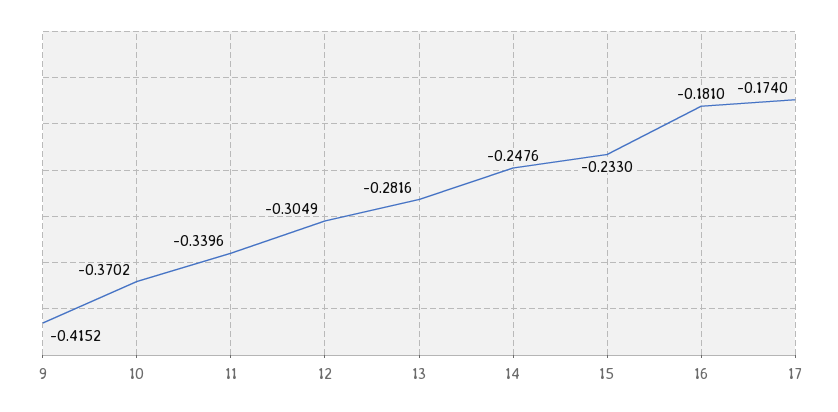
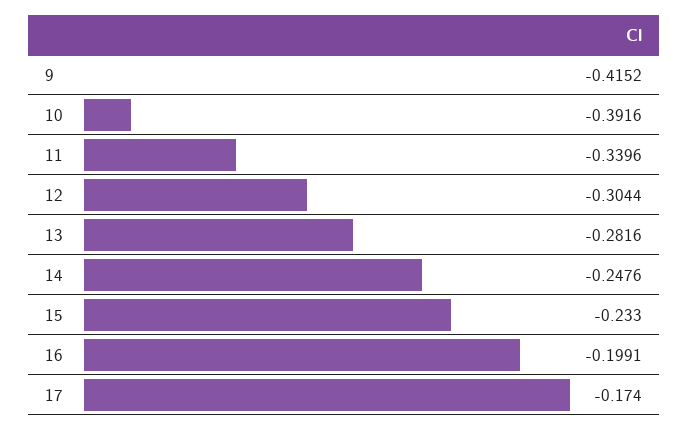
  {
    "9": -0.4152,
-   "10": -0.3702,
+   "10": -0.3916,
    "11": -0.3396,
-   "12": -0.3049,
+   "12": -0.3044,
    "13": -0.2816,
    "14": -0.2476,
    "15": -0.233,
-   "16": -0.181,
+   "16": -0.1991,
    "17": -0.174
  }

